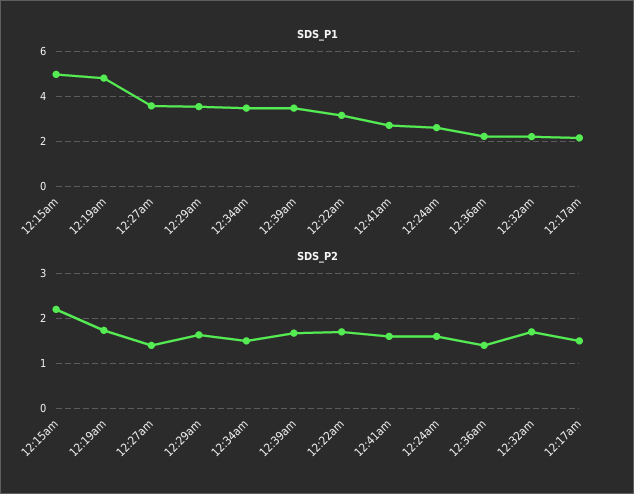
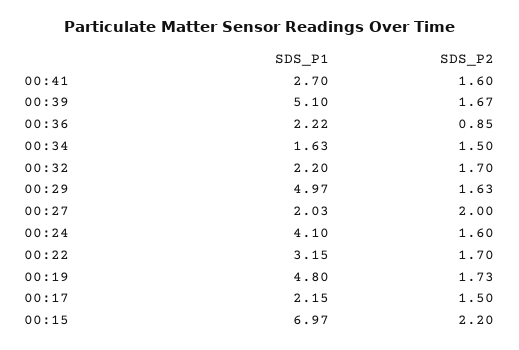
  {
    "SDS_P1": {
-     "12:15am": 5,
+     "12:15am": 6.97,
      "12:19am": 4.8,
-     "12:27am": 3.5,
+     "12:27am": 2.03,
-     "12:29am": 3.5,
+     "12:29am": 4.97,
-     "12:34am": 3.5,
+     "12:34am": 1.63,
-     "12:39am": 3.5,
+     "12:39am": 5.1,
      "12:22am": 3.15,
      "12:41am": 2.7,
-     "12:24am": 2.5,
+     "12:24am": 4.1,
      "12:36am": 2.22,
      "12:32am": 2.2,
      "12:17am": 2.15
    },
    "SDS_P2": {
      "12:15am": 2.2,
      "12:19am": 1.73,
-     "12:27am": 1.4,
+     "12:27am": 2,
      "12:29am": 1.63,
      "12:34am": 1.5,
      "12:39am": 1.67,
      "12:22am": 1.7,
      "12:41am": 1.6,
      "12:24am": 1.6,
-     "12:36am": 1.4,
+     "12:36am": 0.85,
      "12:32am": 1.7,
      "12:17am": 1.5
    }
  }

